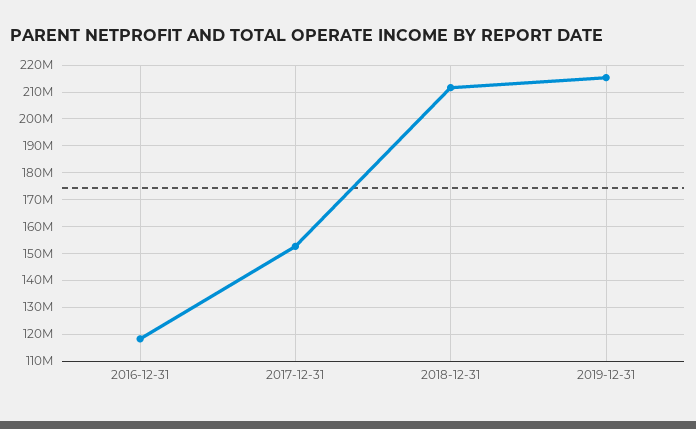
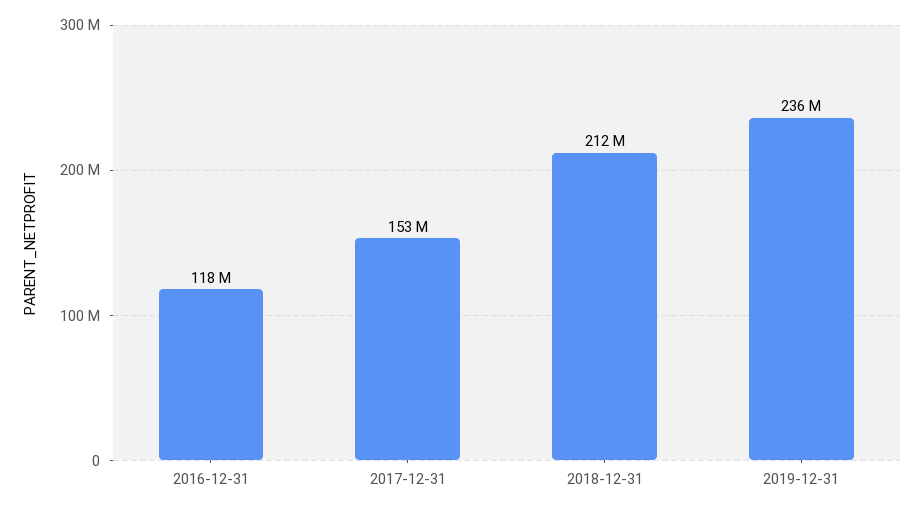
  {
    "2016-12-31": 118000000,
    "2017-12-31": 153000000,
    "2018-12-31": 212000000,
-   "2019-12-31": 215000000
+   "2019-12-31": 236000000
  }

